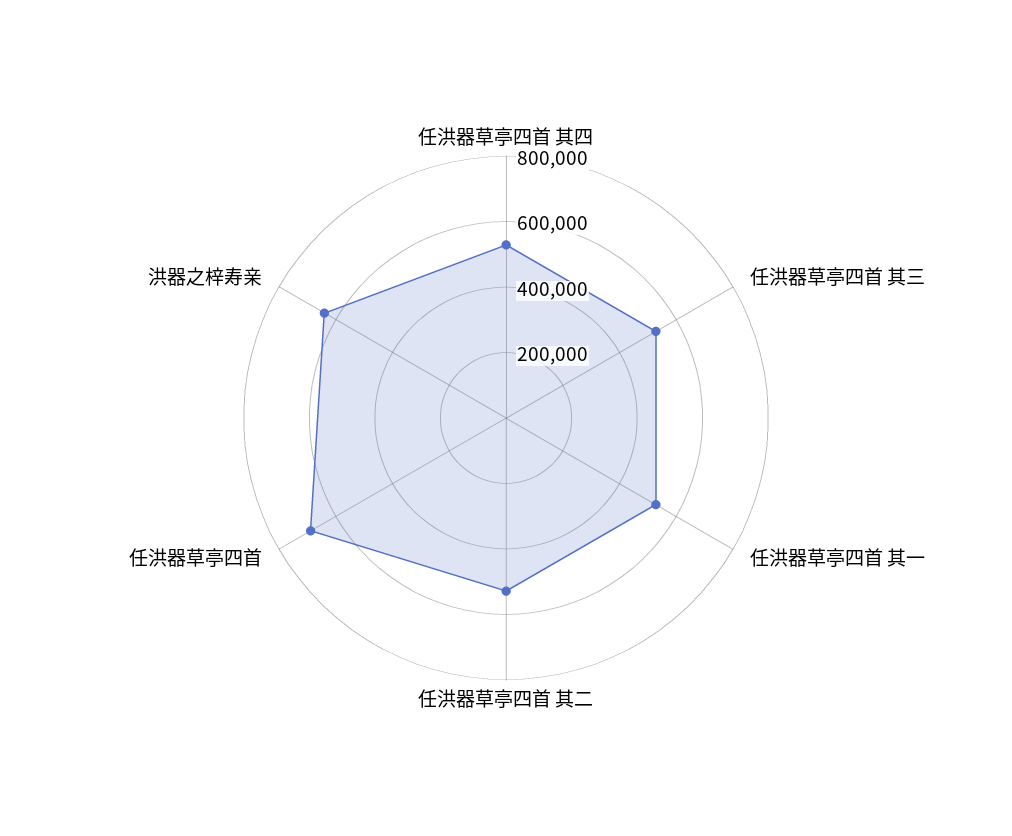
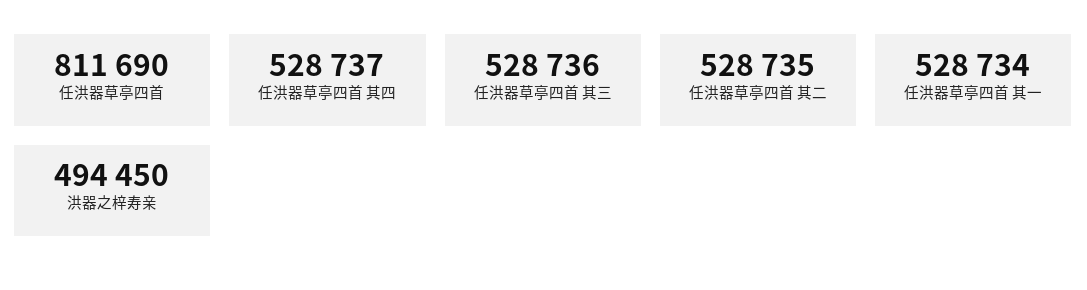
  {
    "任洪器草亭四首 其四": 528737,
    "任洪器草亭四首 其三": 528736,
    "任洪器草亭四首 其一": 528734,
    "任洪器草亭四首 其二": 528735,
-   "任洪器草亭四首": 700000,
+   "任洪器草亭四首": 811690,
-   "洪器之梓寿亲": 650000
+   "洪器之梓寿亲": 494450
  }

